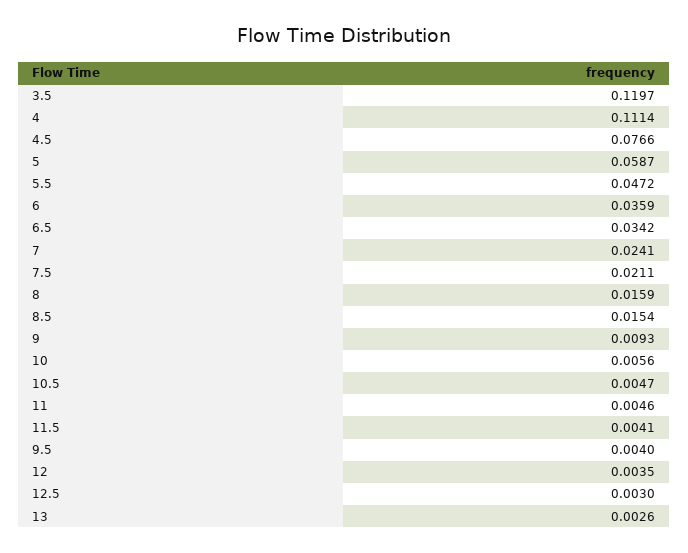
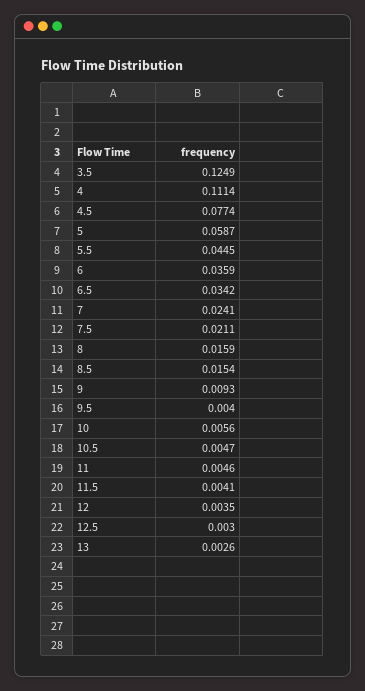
  {
-   "3.5": 0.1197,
+   "3.5": 0.1249,
    "4": 0.1114,
-   "4.5": 0.0766,
+   "4.5": 0.0774,
    "5": 0.0587,
-   "5.5": 0.0472,
+   "5.5": 0.0445,
    "6": 0.0359,
    "6.5": 0.0342,
    "7": 0.0241,
    "7.5": 0.0211,
    "8": 0.0159,
    "8.5": 0.0154,
    "9": 0.0093,
    "10": 0.0056,
    "10.5": 0.0047,
    "11": 0.0046,
    "11.5": 0.0041,
    "9.5": 0.004,
    "12": 0.0035,
    "12.5": 0.003,
    "13": 0.0026
  }

